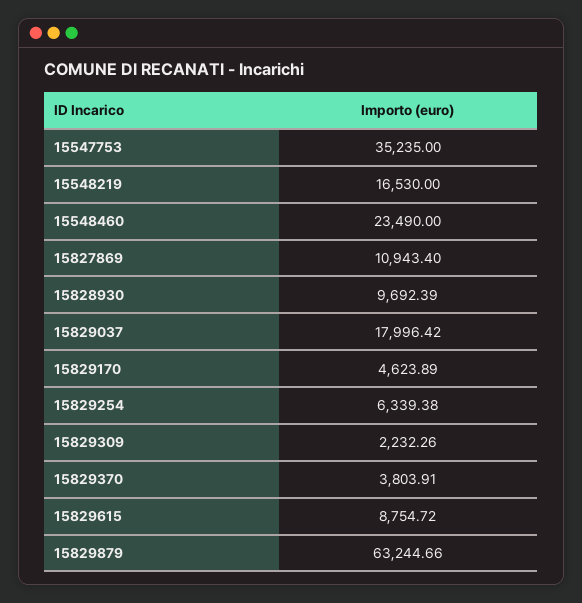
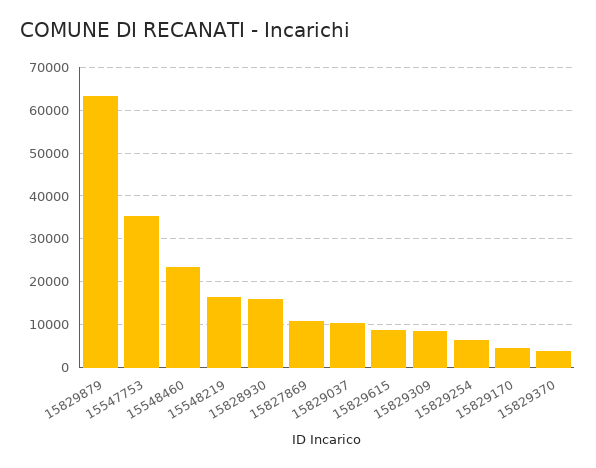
  {
    "15547753": 35235,
    "15548219": 16530,
    "15548460": 23490,
    "15827869": 10943.4,
-   "15828930": 9692.39,
+   "15828930": 16000,
-   "15829037": 17996.42,
+   "15829037": 10000,
    "15829170": 4623.89,
    "15829254": 6339.38,
-   "15829309": 2232.26,
+   "15829309": 8000,
    "15829370": 3803.91,
    "15829615": 8754.72,
    "15829879": 63244.66
  }

